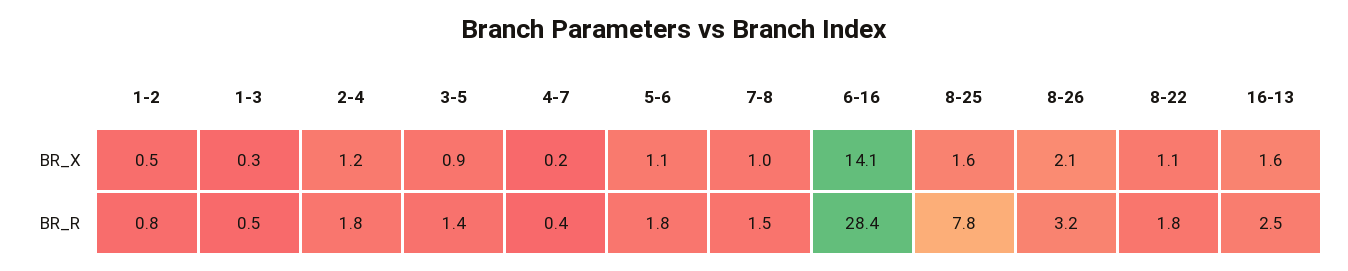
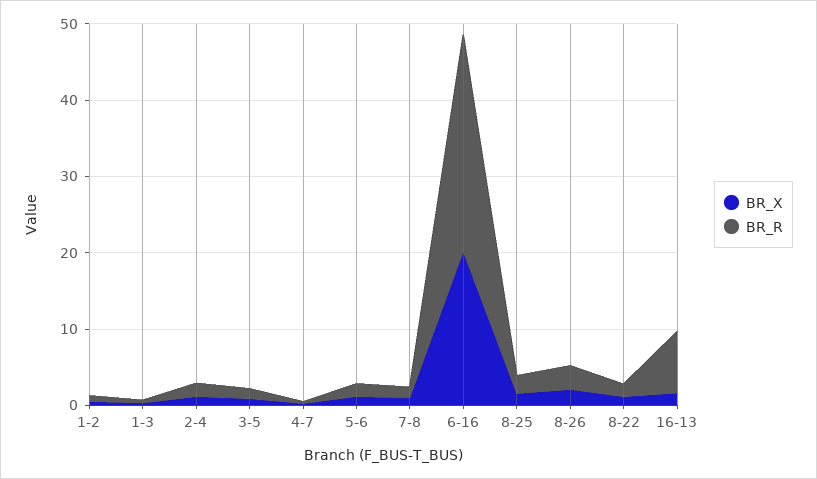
  {
    "BR_X": {
      "1-2": 0.5,
      "1-3": 0.3,
      "2-4": 1.2,
      "3-5": 0.9,
      "4-7": 0.2,
      "5-6": 1.1,
      "7-8": 1,
-     "6-16": 14.1,
+     "6-16": 20,
      "8-25": 1.6,
      "8-26": 2.1,
      "8-22": 1.1,
      "16-13": 1.6
    },
    "BR_R": {
      "1-2": 0.8,
      "1-3": 0.5,
      "2-4": 1.8,
      "3-5": 1.4,
      "4-7": 0.4,
      "5-6": 1.8,
      "7-8": 1.5,
      "6-16": 28.4,
-     "8-25": 7.8,
+     "8-25": 2,
      "8-26": 3.2,
      "8-22": 1.8,
-     "16-13": 2.5
+     "16-13": 8
    }
  }

